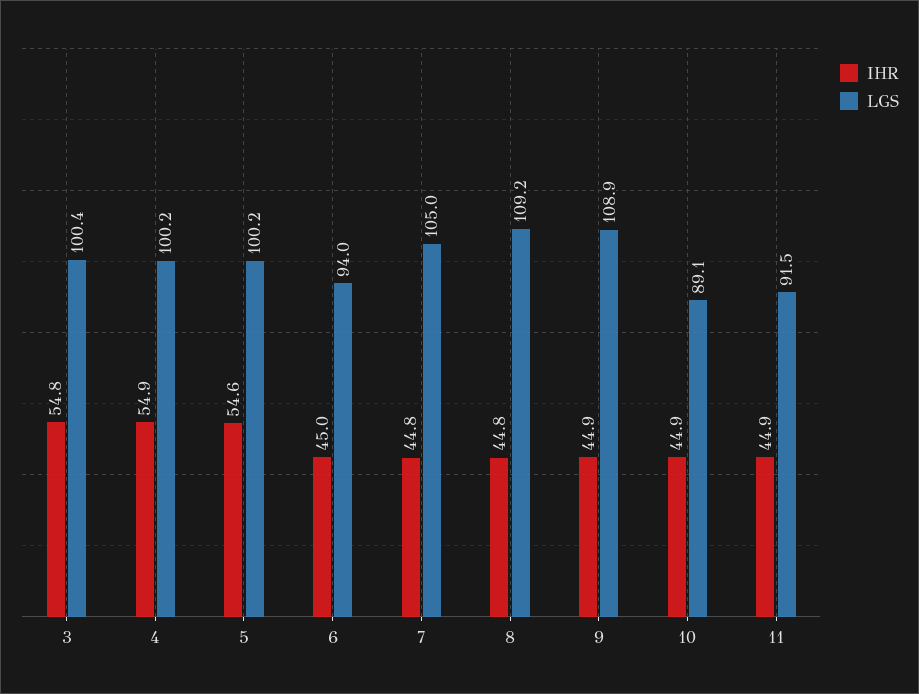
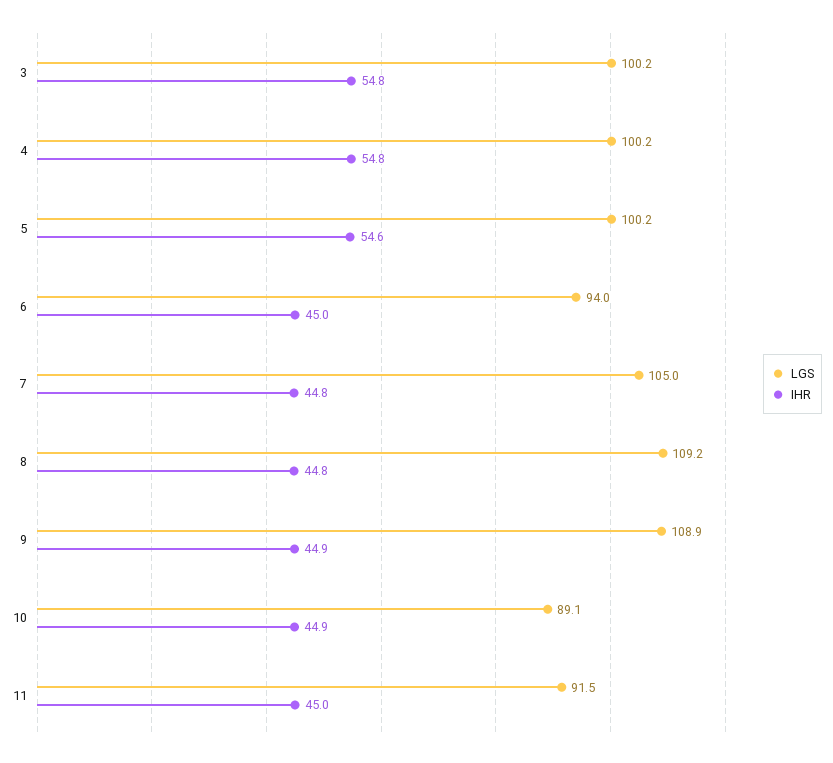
  {
    "IHR": {
      "3": 54.8,
-     "4": 54.9,
+     "4": 54.8,
      "5": 54.6,
      "6": 45,
      "7": 44.8,
      "8": 44.8,
      "9": 44.9,
      "10": 44.9,
-     "11": 44.9
+     "11": 45
    },
    "LGS": {
-     "3": 100.4,
+     "3": 100.2,
      "4": 100.2,
      "5": 100.2,
      "6": 94,
      "7": 105,
      "8": 109.2,
      "9": 108.9,
      "10": 89.1,
      "11": 91.5
    }
  }

